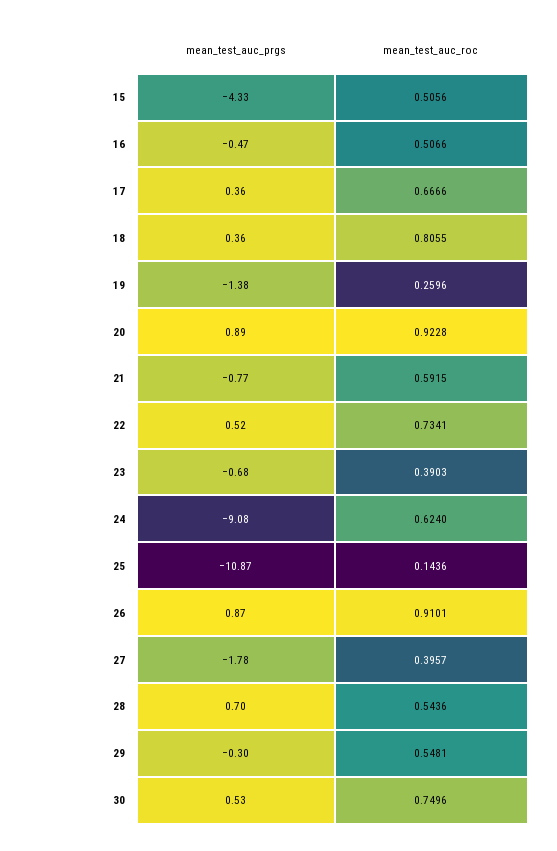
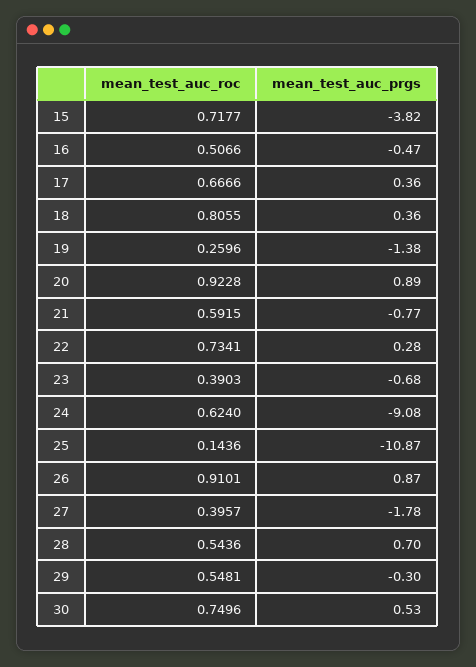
  {
    "mean_test_auc_prgs": {
-     "15": -4.33,
+     "15": -3.82,
      "16": -0.47,
      "17": 0.36,
      "18": 0.36,
      "19": -1.38,
      "20": 0.89,
      "21": -0.77,
-     "22": 0.52,
+     "22": 0.28,
      "23": -0.68,
      "24": -9.08,
      "25": -10.87,
      "26": 0.87,
      "27": -1.78,
      "28": 0.7,
      "29": -0.3,
      "30": 0.53
    },
    "mean_test_auc_roc": {
-     "15": 0.5056,
+     "15": 0.7177,
      "16": 0.5066,
      "17": 0.6666,
      "18": 0.8055,
      "19": 0.2596,
      "20": 0.9228,
      "21": 0.5915,
      "22": 0.7341,
      "23": 0.3903,
      "24": 0.624,
      "25": 0.1436,
      "26": 0.9101,
      "27": 0.3957,
      "28": 0.5436,
      "29": 0.5481,
      "30": 0.7496
    }
  }

